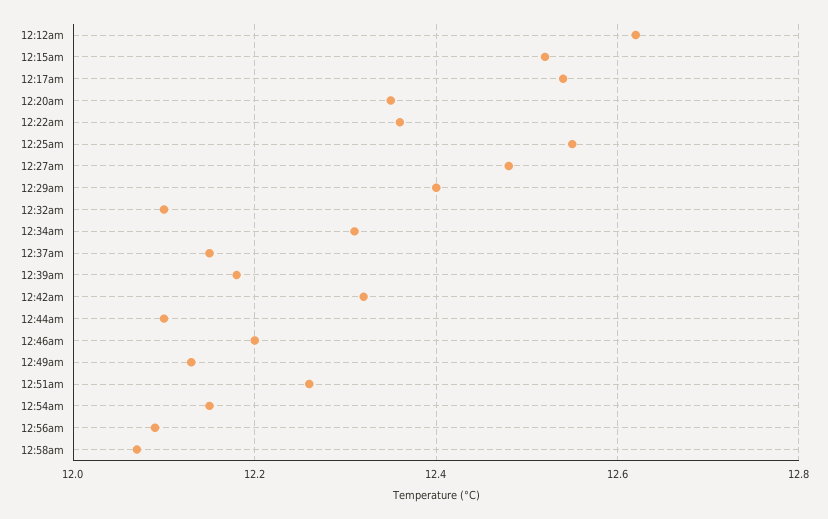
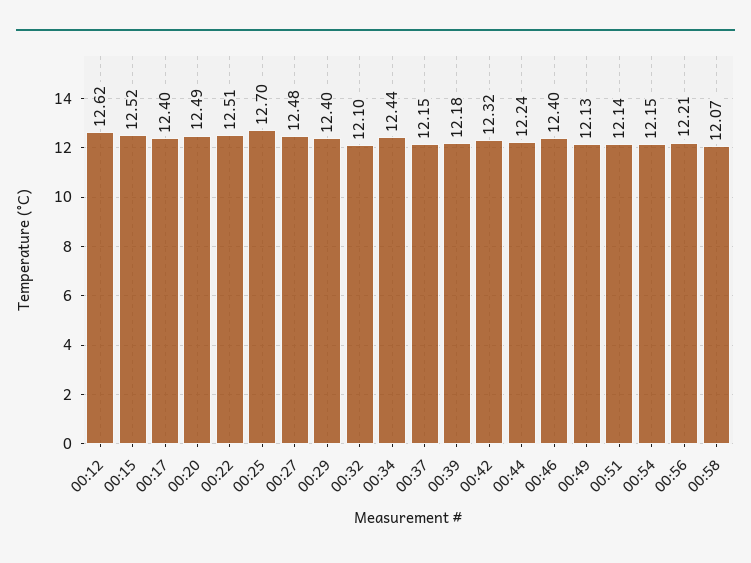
  {
    "12:12am": 12.62,
    "12:15am": 12.52,
-   "12:17am": 12.55,
+   "12:17am": 12.4,
-   "12:20am": 12.35,
+   "12:20am": 12.49,
-   "12:22am": 12.35,
+   "12:22am": 12.51,
-   "12:25am": 12.55,
+   "12:25am": 12.7,
    "12:27am": 12.48,
    "12:29am": 12.4,
    "12:32am": 12.1,
-   "12:34am": 12.3,
+   "12:34am": 12.44,
    "12:37am": 12.15,
    "12:39am": 12.18,
    "12:42am": 12.32,
-   "12:44am": 12.1,
+   "12:44am": 12.24,
-   "12:46am": 12.2,
+   "12:46am": 12.4,
    "12:49am": 12.13,
-   "12:51am": 12.25,
+   "12:51am": 12.14,
    "12:54am": 12.15,
-   "12:56am": 12.1,
+   "12:56am": 12.21,
    "12:58am": 12.07
  }

